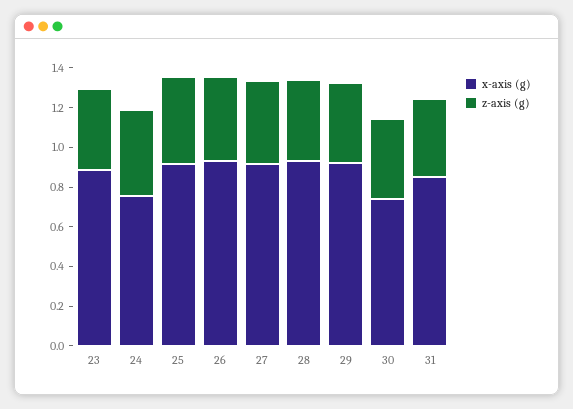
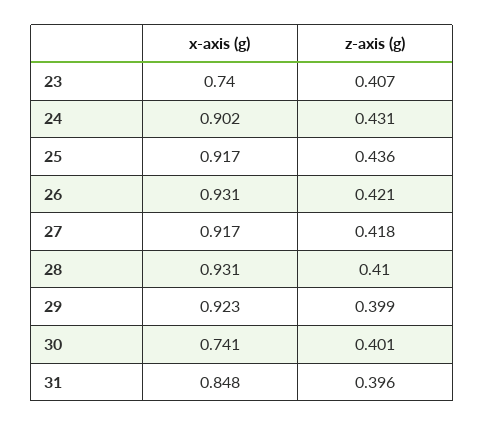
  {
    "x-axis (g)": {
-     "23": 0.9,
+     "23": 0.74,
-     "24": 0.75,
+     "24": 0.902,
      "25": 0.917,
      "26": 0.931,
      "27": 0.917,
      "28": 0.931,
      "29": 0.923,
      "30": 0.741,
      "31": 0.848
    },
    "z-axis (g)": {
      "23": 0.407,
      "24": 0.431,
      "25": 0.436,
      "26": 0.421,
      "27": 0.418,
      "28": 0.41,
      "29": 0.399,
      "30": 0.401,
      "31": 0.396
    }
  }

